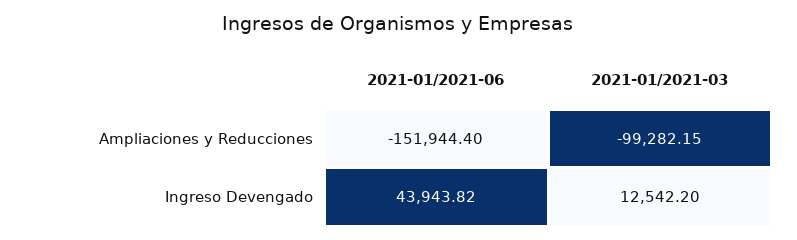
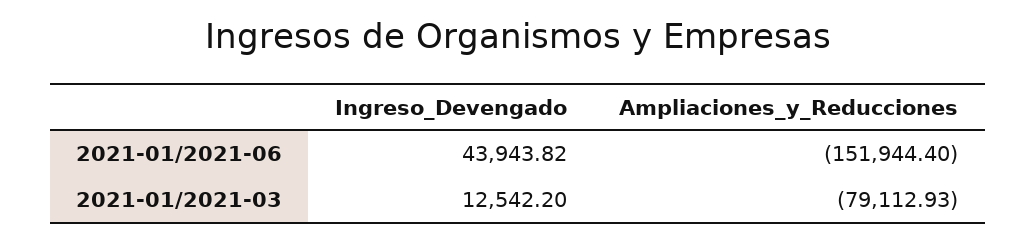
  {
    "2021-01/2021-06": {
      "Ampliaciones y Reducciones": -151944.4,
      "Ingreso Devengado": 43943.82
    },
    "2021-01/2021-03": {
-     "Ampliaciones y Reducciones": -99282.15,
+     "Ampliaciones y Reducciones": -79112.93,
      "Ingreso Devengado": 12542.2
    }
  }

